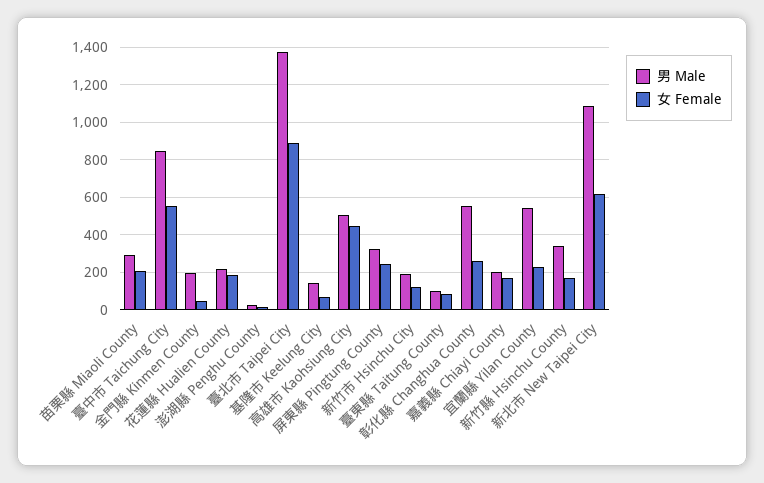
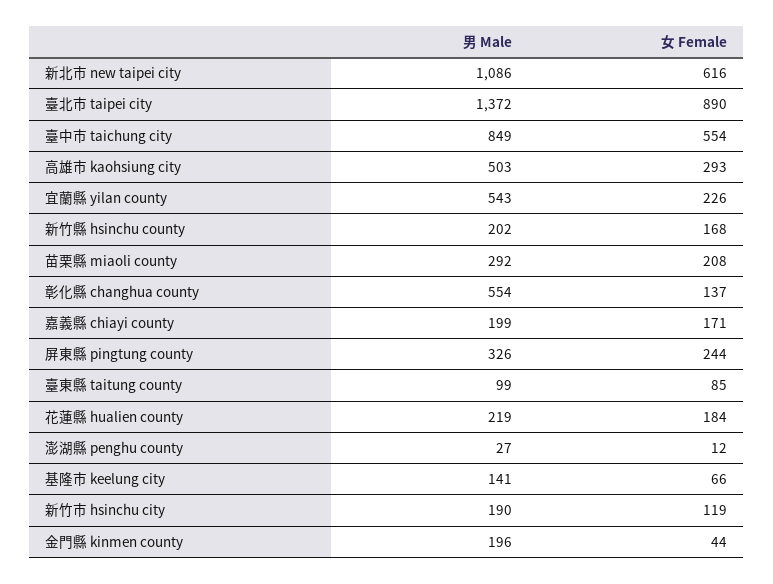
  {
    "男 Male": {
      "苗栗縣 Miaoli County": 292,
      "臺中市 Taichung City": 849,
      "金門縣 Kinmen County": 196,
      "花蓮縣 Hualien County": 219,
      "澎湖縣 Penghu County": 27,
      "臺北市 Taipei City": 1372,
      "基隆市 Keelung City": 141,
      "高雄市 Kaohsiung City": 503,
      "屏東縣 Pingtung County": 326,
      "新竹市 Hsinchu City": 190,
      "臺東縣 Taitung County": 99,
      "彰化縣 Changhua County": 554,
      "嘉義縣 Chiayi County": 199,
      "宜蘭縣 Yilan County": 543,
-     "新竹縣 Hsinchu County": 350,
+     "新竹縣 Hsinchu County": 202,
      "新北市 New Taipei City": 1086
    },
    "女 Female": {
      "苗栗縣 Miaoli County": 208,
      "臺中市 Taichung City": 554,
      "金門縣 Kinmen County": 44,
      "花蓮縣 Hualien County": 184,
      "澎湖縣 Penghu County": 12,
      "臺北市 Taipei City": 890,
      "基隆市 Keelung City": 66,
-     "高雄市 Kaohsiung City": 450,
+     "高雄市 Kaohsiung City": 293,
      "屏東縣 Pingtung County": 244,
      "新竹市 Hsinchu City": 119,
      "臺東縣 Taitung County": 85,
-     "彰化縣 Changhua County": 250,
+     "彰化縣 Changhua County": 137,
      "嘉義縣 Chiayi County": 171,
      "宜蘭縣 Yilan County": 226,
      "新竹縣 Hsinchu County": 168,
      "新北市 New Taipei City": 616
    }
  }

